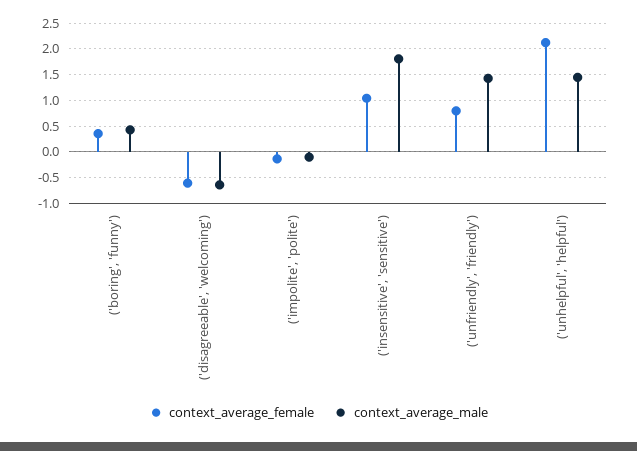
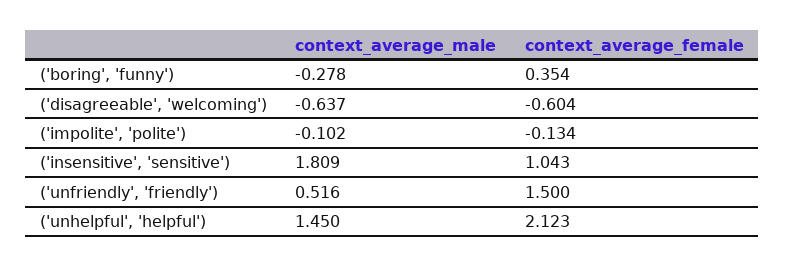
  {
    "context_average_female": {
      "('boring', 'funny')": 0.354,
      "('disagreeable', 'welcoming')": -0.604,
      "('impolite', 'polite')": -0.134,
      "('insensitive', 'sensitive')": 1.043,
-     "('unfriendly', 'friendly')": 0.75,
+     "('unfriendly', 'friendly')": 1.5,
      "('unhelpful', 'helpful')": 2.123
    },
    "context_average_male": {
-     "('boring', 'funny')": 0.5,
+     "('boring', 'funny')": -0.278,
      "('disagreeable', 'welcoming')": -0.637,
      "('impolite', 'polite')": -0.102,
      "('insensitive', 'sensitive')": 1.809,
-     "('unfriendly', 'friendly')": 1.5,
+     "('unfriendly', 'friendly')": 0.516,
      "('unhelpful', 'helpful')": 1.45
    }
  }

